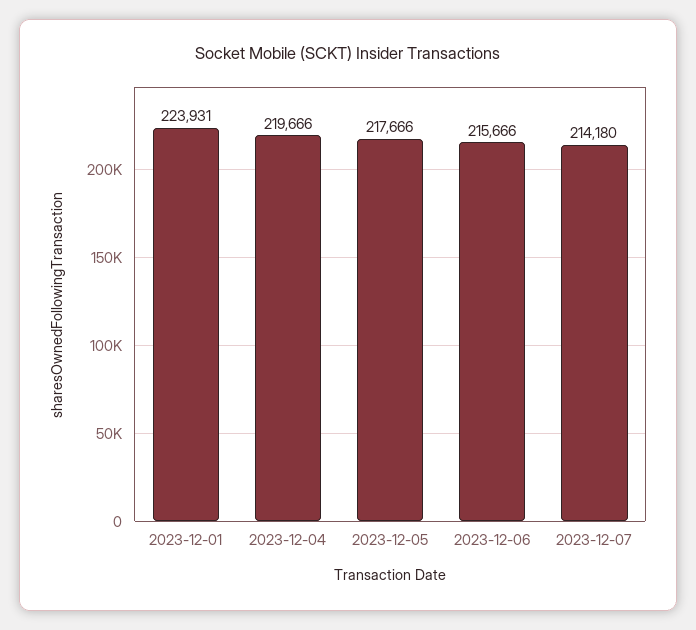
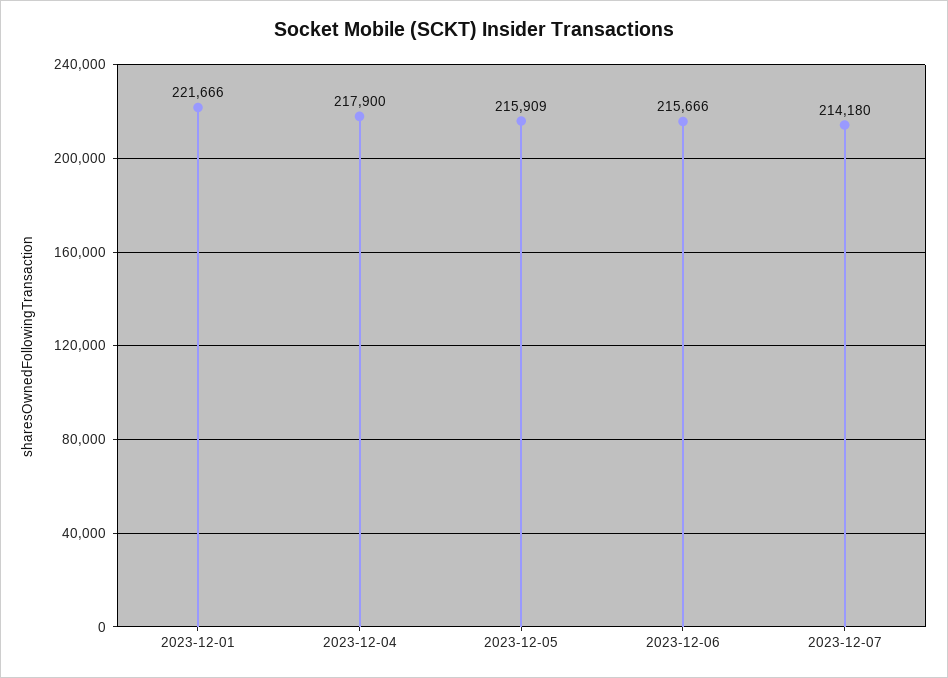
  {
-   "2023-12-01": 223931,
+   "2023-12-01": 221666,
-   "2023-12-04": 219666,
+   "2023-12-04": 217900,
-   "2023-12-05": 217666,
+   "2023-12-05": 215909,
    "2023-12-06": 215666,
    "2023-12-07": 214180
  }

